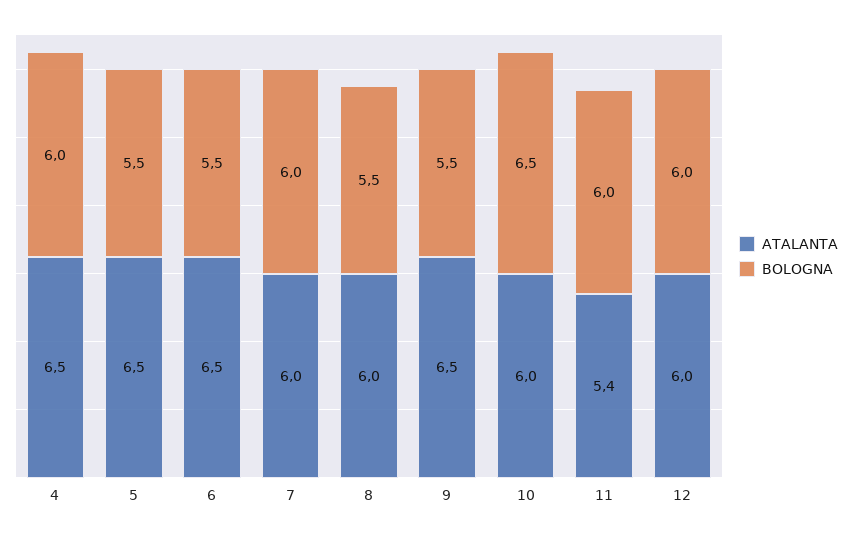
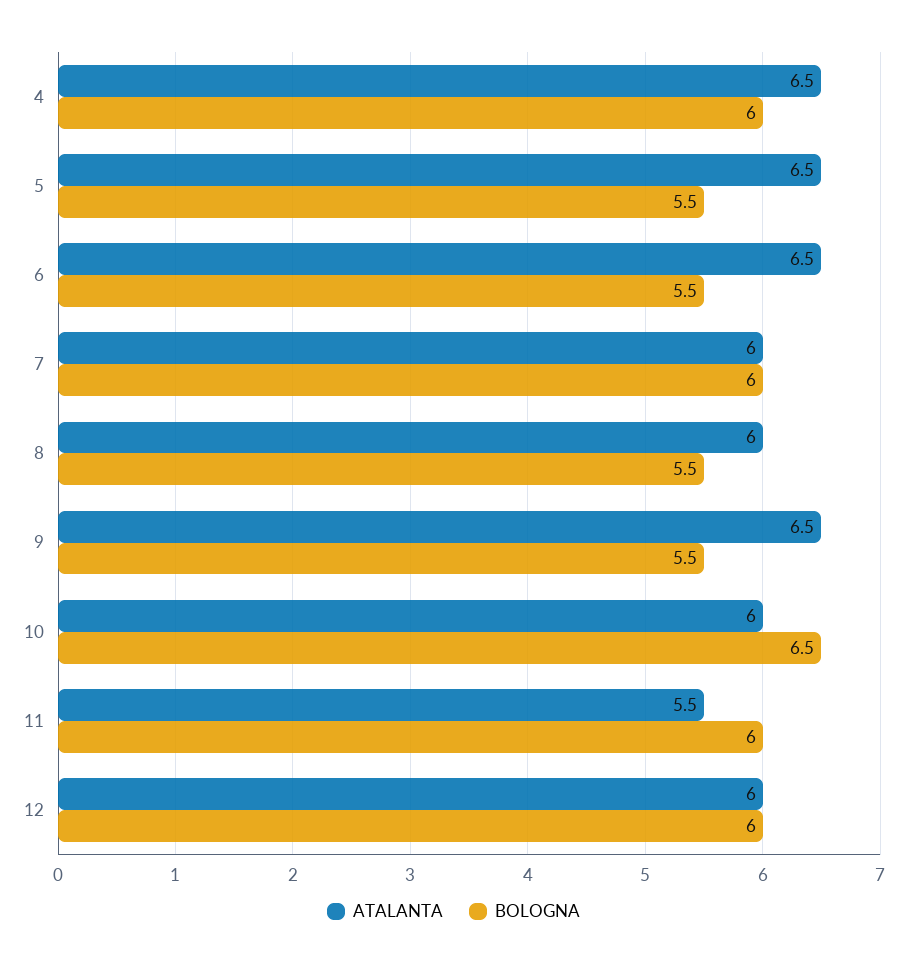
  {
    "ATALANTA": {
      "4": 6.5,
      "5": 6.5,
      "6": 6.5,
      "7": 6,
      "8": 6,
      "9": 6.5,
      "10": 6,
-     "11": 5.4,
+     "11": 5.5,
      "12": 6
    },
    "BOLOGNA": {
      "4": 6,
      "5": 5.5,
      "6": 5.5,
      "7": 6,
      "8": 5.5,
      "9": 5.5,
      "10": 6.5,
      "11": 6,
      "12": 6
    }
  }

